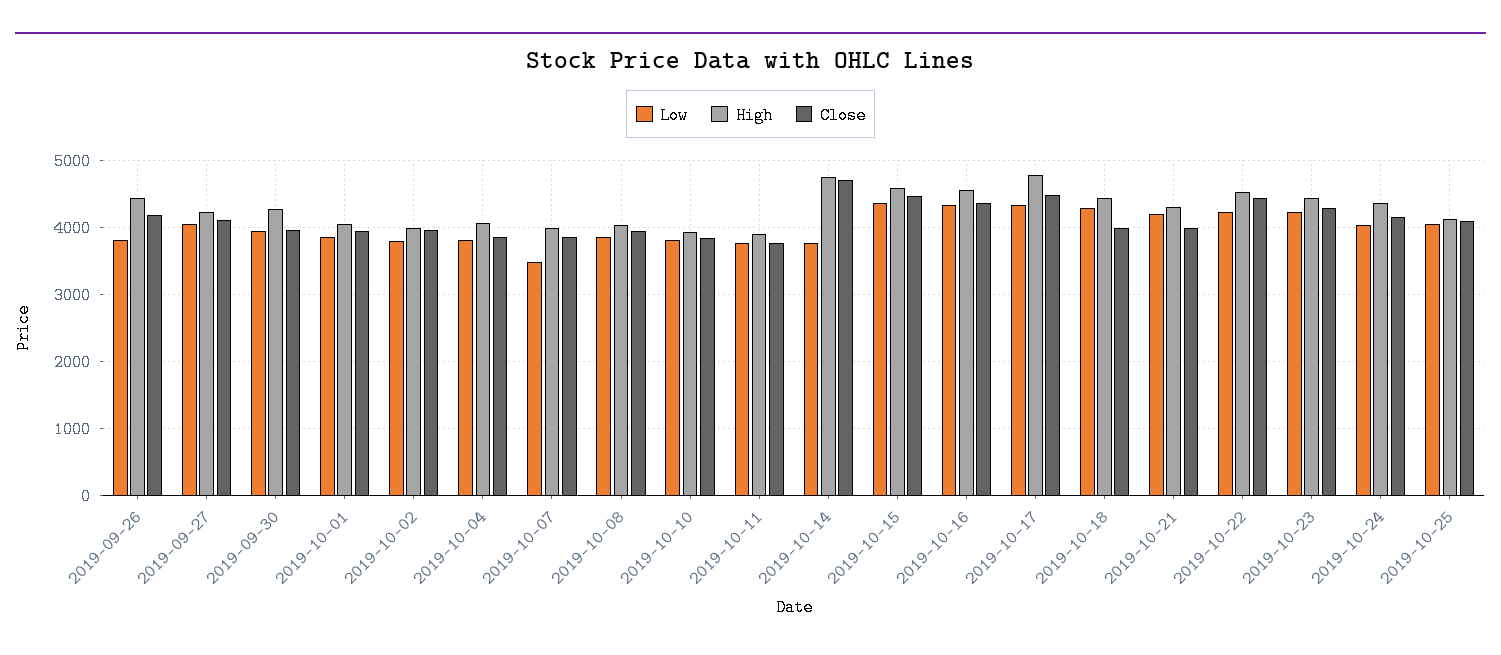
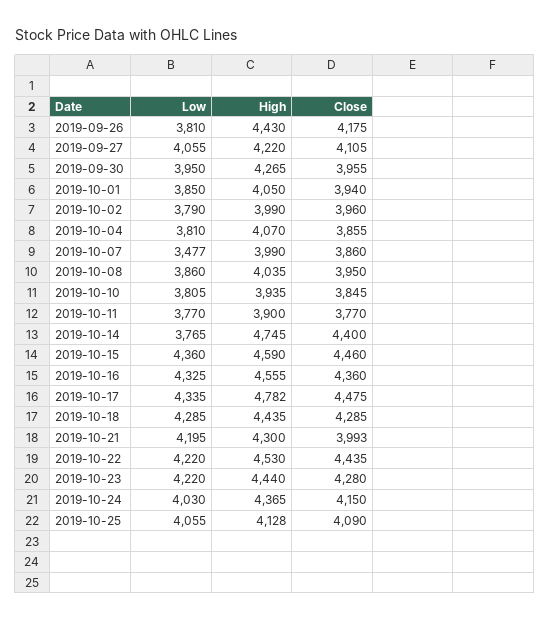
  {
    "Low": {
      "2019-09-26": 3810,
      "2019-09-27": 4055,
      "2019-09-30": 3950,
      "2019-10-01": 3850,
      "2019-10-02": 3790,
      "2019-10-04": 3810,
      "2019-10-07": 3477,
      "2019-10-08": 3860,
      "2019-10-10": 3805,
      "2019-10-11": 3770,
      "2019-10-14": 3765,
      "2019-10-15": 4360,
      "2019-10-16": 4325,
      "2019-10-17": 4335,
      "2019-10-18": 4285,
      "2019-10-21": 4195,
      "2019-10-22": 4220,
      "2019-10-23": 4220,
      "2019-10-24": 4030,
      "2019-10-25": 4055
    },
    "High": {
      "2019-09-26": 4430,
      "2019-09-27": 4220,
      "2019-09-30": 4265,
      "2019-10-01": 4050,
      "2019-10-02": 3990,
      "2019-10-04": 4070,
      "2019-10-07": 3990,
      "2019-10-08": 4035,
      "2019-10-10": 3935,
      "2019-10-11": 3900,
      "2019-10-14": 4745,
      "2019-10-15": 4590,
      "2019-10-16": 4555,
      "2019-10-17": 4782,
      "2019-10-18": 4435,
      "2019-10-21": 4300,
      "2019-10-22": 4530,
      "2019-10-23": 4440,
      "2019-10-24": 4365,
      "2019-10-25": 4128
    },
    "Close": {
      "2019-09-26": 4175,
      "2019-09-27": 4105,
      "2019-09-30": 3955,
      "2019-10-01": 3940,
      "2019-10-02": 3960,
      "2019-10-04": 3855,
      "2019-10-07": 3860,
      "2019-10-08": 3950,
      "2019-10-10": 3845,
      "2019-10-11": 3770,
-     "2019-10-14": 4700,
+     "2019-10-14": 4400,
      "2019-10-15": 4460,
      "2019-10-16": 4360,
      "2019-10-17": 4475,
-     "2019-10-18": 4000,
+     "2019-10-18": 4285,
      "2019-10-21": 3993,
      "2019-10-22": 4435,
      "2019-10-23": 4280,
      "2019-10-24": 4150,
      "2019-10-25": 4090
    }
  }

